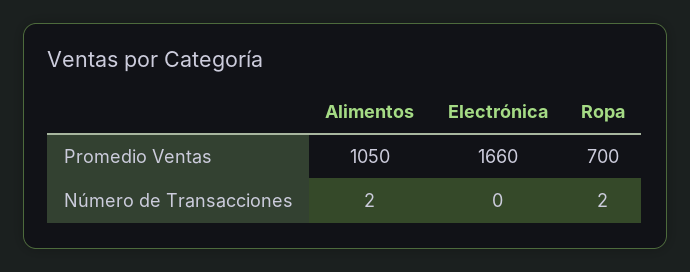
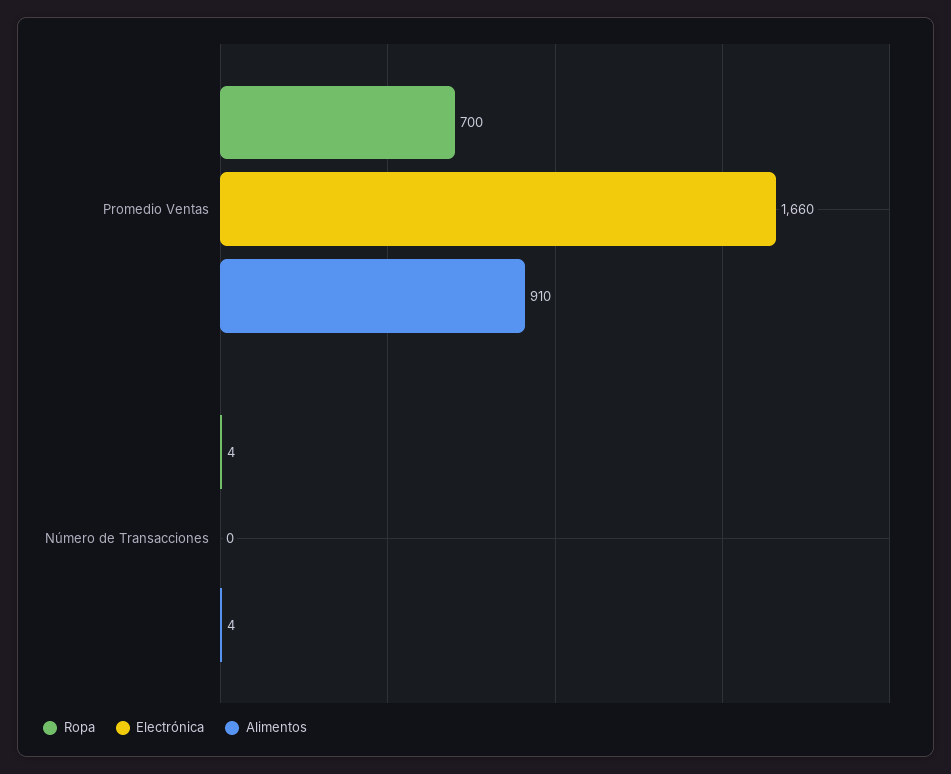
  {
    "Alimentos": {
-     "Promedio Ventas": 1050,
+     "Promedio Ventas": 910,
-     "Número de Transacciones": 2
+     "Número de Transacciones": 4
    },
    "Electrónica": {
      "Promedio Ventas": 1660,
      "Número de Transacciones": 0
    },
    "Ropa": {
      "Promedio Ventas": 700,
-     "Número de Transacciones": 2
+     "Número de Transacciones": 4
    }
  }

